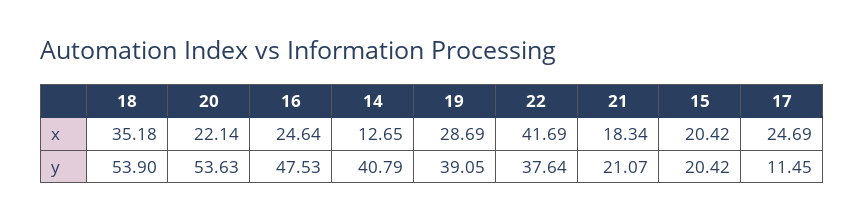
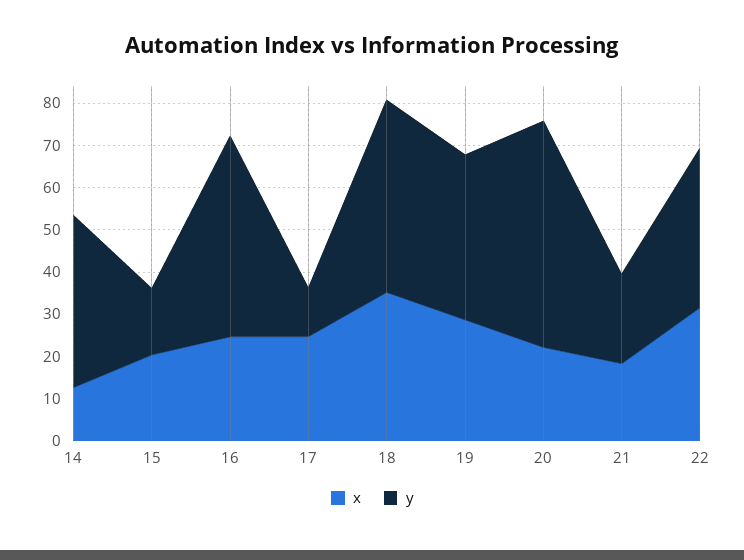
  {
    "x": {
      "18": 35.18,
      "20": 22.14,
      "16": 24.64,
      "14": 12.65,
      "19": 28.69,
-     "22": 41.69,
+     "22": 32,
      "21": 18.34,
      "15": 20.42,
      "17": 24.69
    },
    "y": {
-     "18": 53.9,
+     "18": 46,
      "20": 53.63,
      "16": 47.53,
      "14": 40.79,
      "19": 39.05,
      "22": 37.64,
      "21": 21.07,
-     "15": 20.42,
+     "15": 16,
      "17": 11.45
    }
  }

